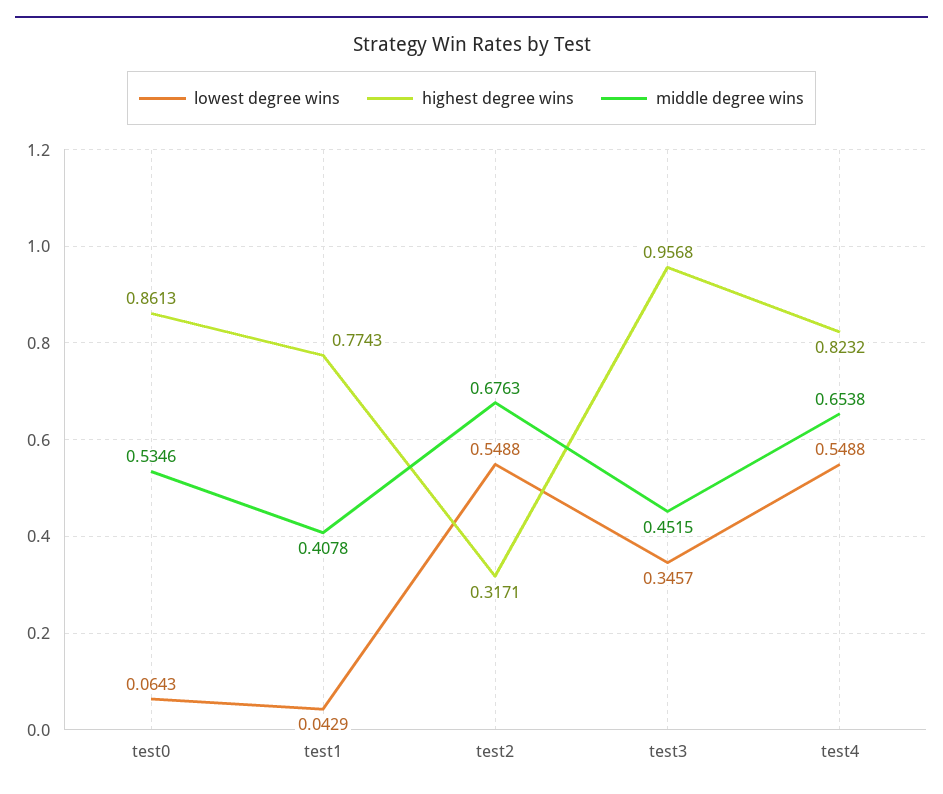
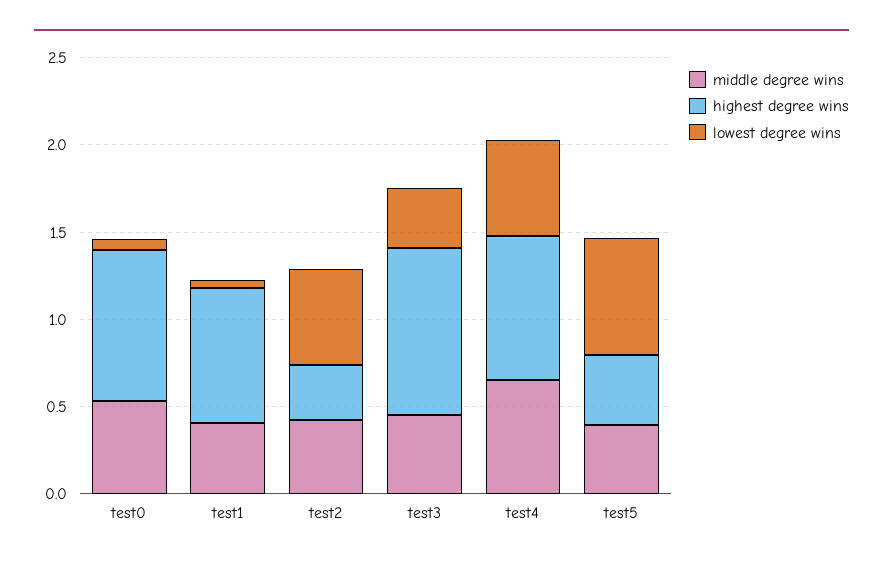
  {
    "lowest degree wins": {
      "test0": 0.0643,
      "test1": 0.0429,
      "test2": 0.5488,
      "test3": 0.3457,
-     "test4": 0.5488
+     "test4": 0.5488,
+     "test5": 0.7
    },
    "highest degree wins": {
      "test0": 0.8613,
      "test1": 0.7743,
      "test2": 0.3171,
      "test3": 0.9568,
-     "test4": 0.8232
+     "test4": 0.8232,
+     "test5": 0.4
    },
    "middle degree wins": {
      "test0": 0.5346,
      "test1": 0.4078,
-     "test2": 0.6763,
+     "test2": 0.4,
      "test3": 0.4515,
-     "test4": 0.6538
+     "test4": 0.6538,
+     "test5": 0.4
    }
  }

